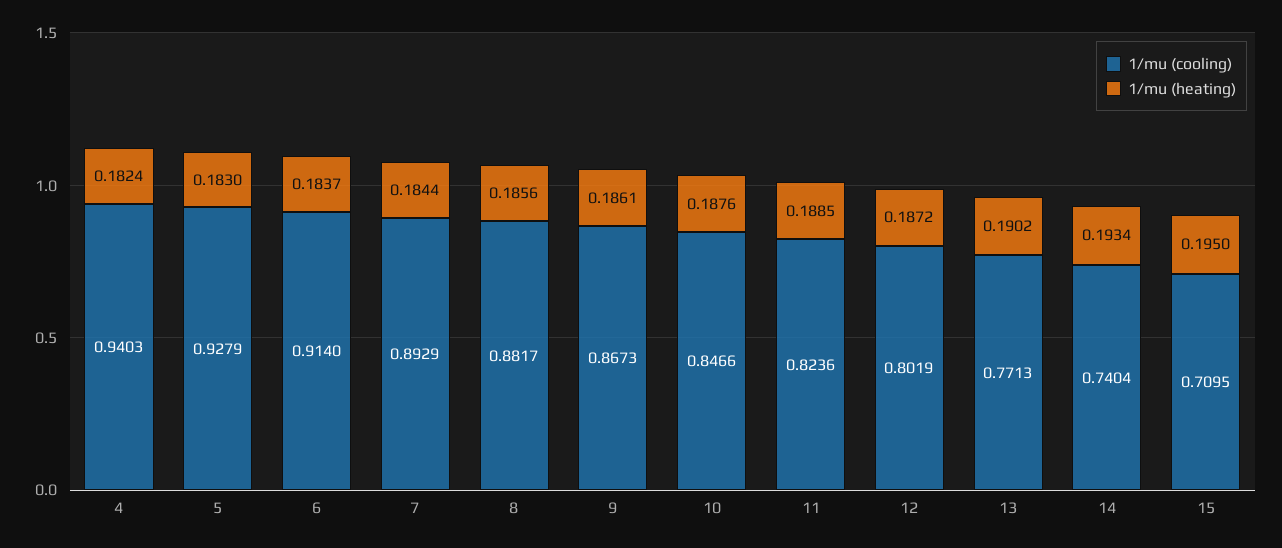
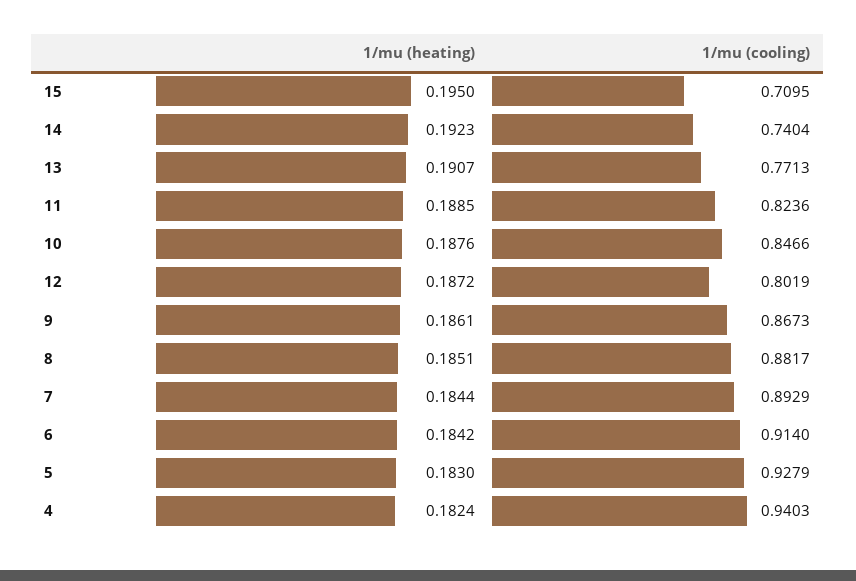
  {
    "1/mu (cooling)": {
      "4": 0.9403,
      "5": 0.9279,
      "6": 0.914,
      "7": 0.8929,
      "8": 0.8817,
      "9": 0.8673,
      "10": 0.8466,
      "11": 0.8236,
      "12": 0.8019,
      "13": 0.7713,
      "14": 0.7404,
      "15": 0.7095
    },
    "1/mu (heating)": {
      "4": 0.1824,
      "5": 0.183,
-     "6": 0.1837,
+     "6": 0.1842,
      "7": 0.1844,
-     "8": 0.1856,
+     "8": 0.1851,
      "9": 0.1861,
      "10": 0.1876,
      "11": 0.1885,
      "12": 0.1872,
-     "13": 0.1902,
+     "13": 0.1907,
-     "14": 0.1934,
+     "14": 0.1923,
      "15": 0.195
    }
  }

